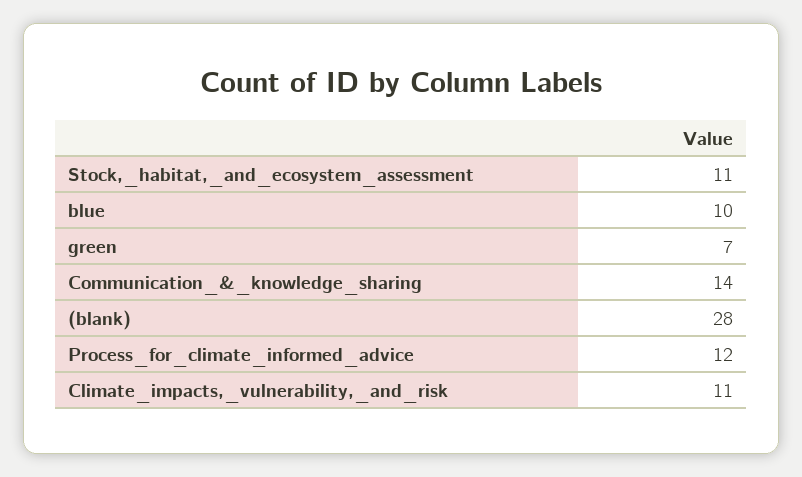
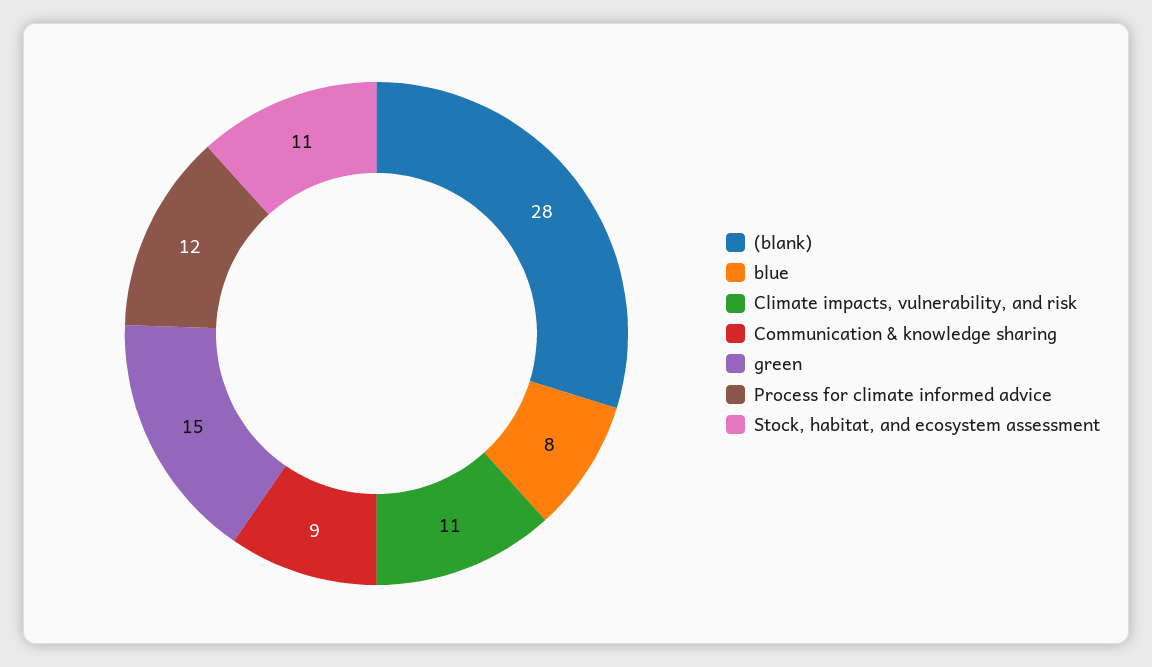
  {
    "Stock,_habitat,_and_ecosystem_assessment": 11,
-   "blue": 10,
+   "blue": 8,
-   "green": 7,
+   "green": 15,
-   "Communication_&_knowledge_sharing": 14,
+   "Communication_&_knowledge_sharing": 9,
    "(blank)": 28,
    "Process_for_climate_informed_advice": 12,
    "Climate_impacts,_vulnerability,_and_risk": 11
  }

